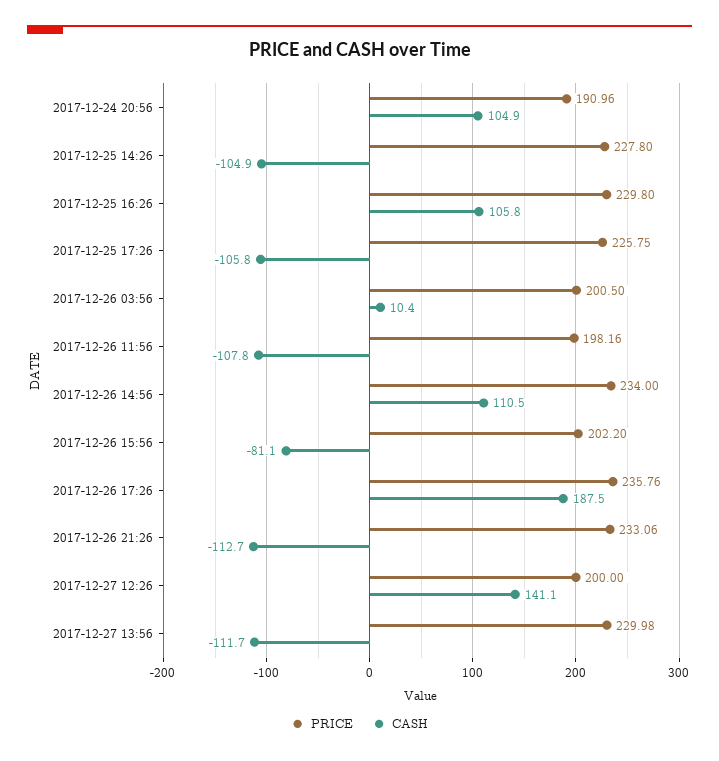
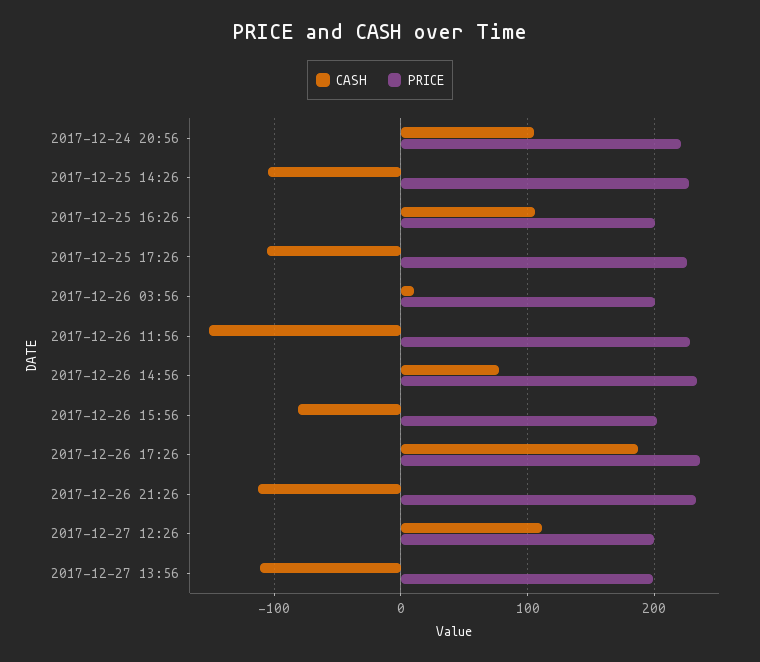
  {
    "PRICE": {
-     "2017-12-24 20:56": 190.96,
+     "2017-12-24 20:56": 220,
      "2017-12-25 14:26": 227.8,
-     "2017-12-25 16:26": 229.8,
+     "2017-12-25 16:26": 200,
      "2017-12-25 17:26": 225.75,
      "2017-12-26 03:56": 200.5,
-     "2017-12-26 11:56": 198.16,
+     "2017-12-26 11:56": 230,
      "2017-12-26 14:56": 234,
      "2017-12-26 15:56": 202.2,
      "2017-12-26 17:26": 235.76,
      "2017-12-26 21:26": 233.06,
      "2017-12-27 12:26": 200,
-     "2017-12-27 13:56": 229.98
+     "2017-12-27 13:56": 200
    },
    "CASH": {
      "2017-12-24 20:56": 104.9,
      "2017-12-25 14:26": -104.9,
      "2017-12-25 16:26": 105.8,
      "2017-12-25 17:26": -105.8,
      "2017-12-26 03:56": 10.4,
-     "2017-12-26 11:56": -107.8,
+     "2017-12-26 11:56": -150,
-     "2017-12-26 14:56": 110.5,
+     "2017-12-26 14:56": 80,
      "2017-12-26 15:56": -81.1,
      "2017-12-26 17:26": 187.5,
      "2017-12-26 21:26": -112.7,
-     "2017-12-27 12:26": 141.1,
+     "2017-12-27 12:26": 110,
      "2017-12-27 13:56": -111.7
    }
  }

